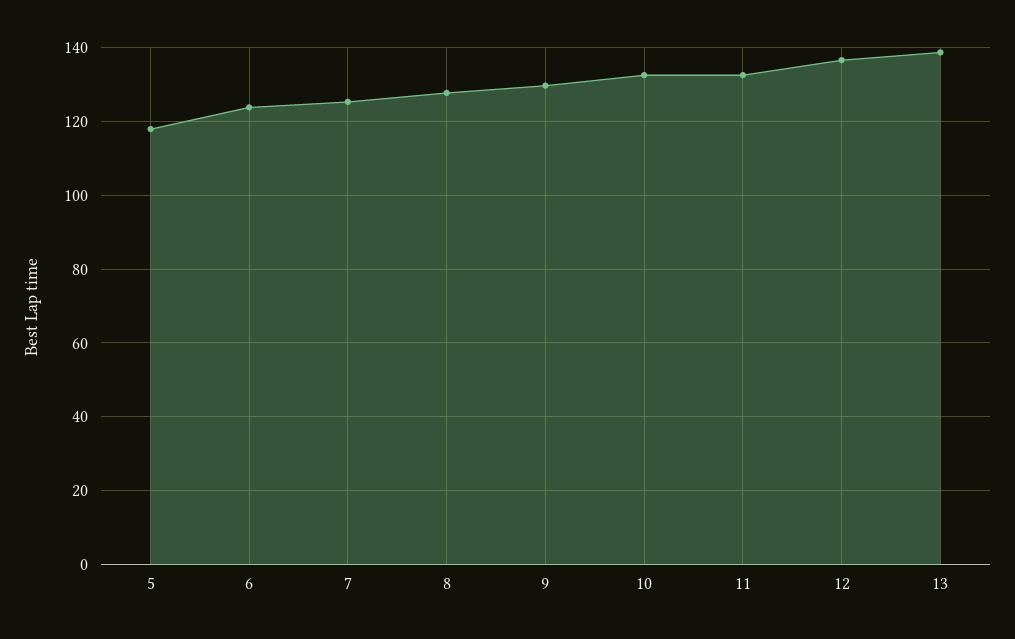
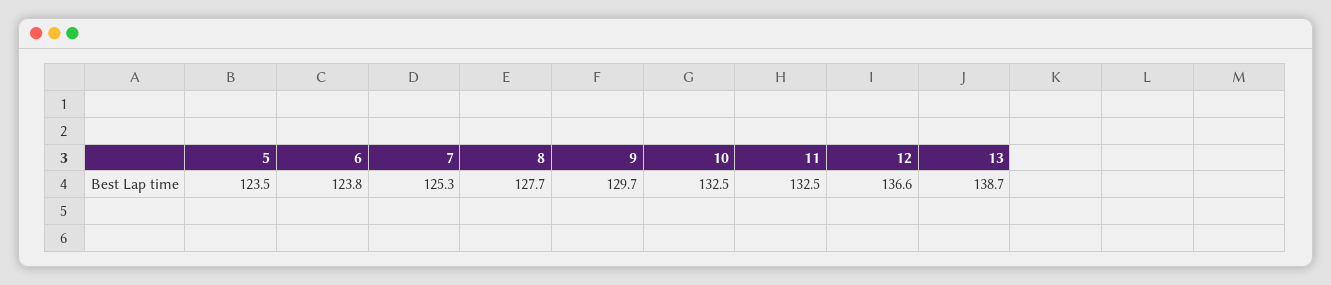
  {
-   "5": 118,
+   "5": 123.5,
    "6": 123.8,
    "7": 125.3,
    "8": 127.7,
    "9": 129.7,
    "10": 132.5,
    "11": 132.5,
    "12": 136.6,
    "13": 138.7
  }

